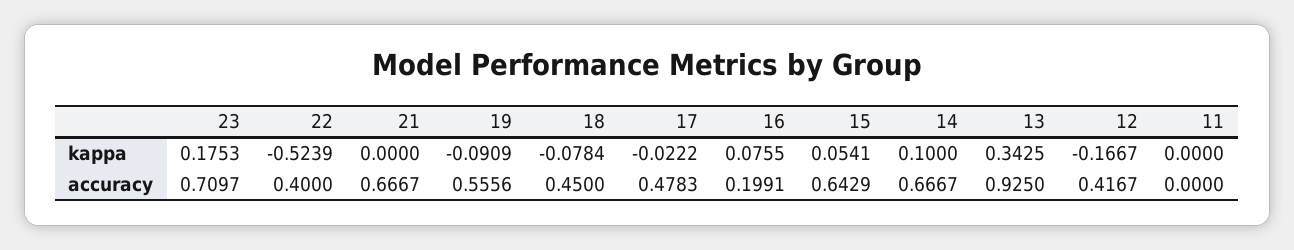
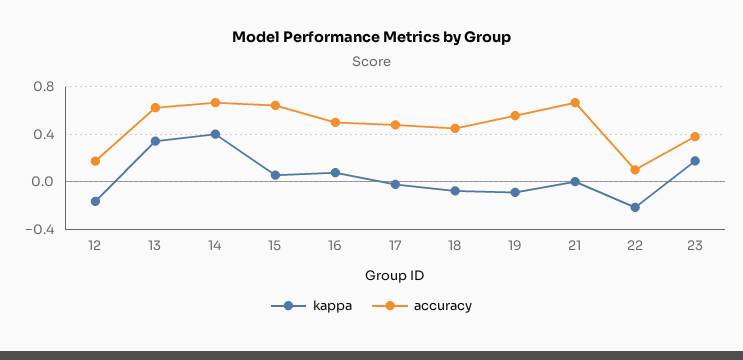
  {
    "kappa": {
      "23": 0.1753,
-     "22": -0.5239,
+     "22": -0.2,
      "21": 0,
      "19": -0.0909,
      "18": -0.0784,
      "17": -0.0222,
      "16": 0.0755,
      "15": 0.0541,
-     "14": 0.1,
+     "14": 0.4,
      "13": 0.3425,
-     "12": -0.1667,
+     "12": -0.1667
-     "11": 0
    },
    "accuracy": {
-     "23": 0.7097,
+     "23": 0.4,
-     "22": 0.4,
+     "22": 0.1,
      "21": 0.6667,
      "19": 0.5556,
      "18": 0.45,
      "17": 0.4783,
-     "16": 0.1991,
+     "16": 0.5,
      "15": 0.6429,
      "14": 0.6667,
-     "13": 0.925,
+     "13": 0.6,
-     "12": 0.4167,
+     "12": 0.2
-     "11": 0
    }
  }

